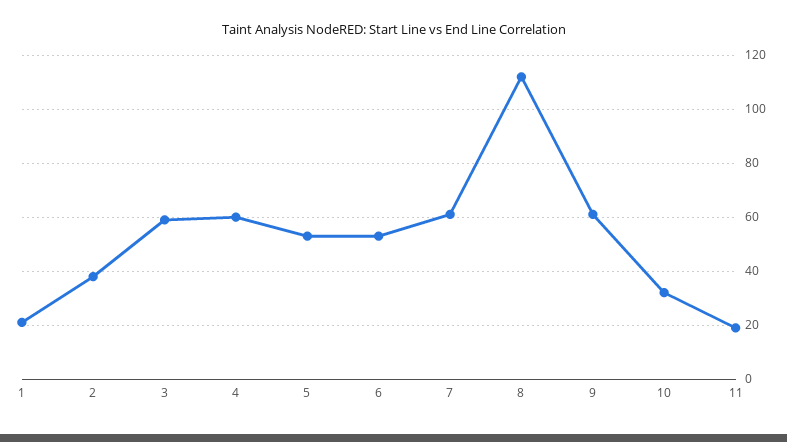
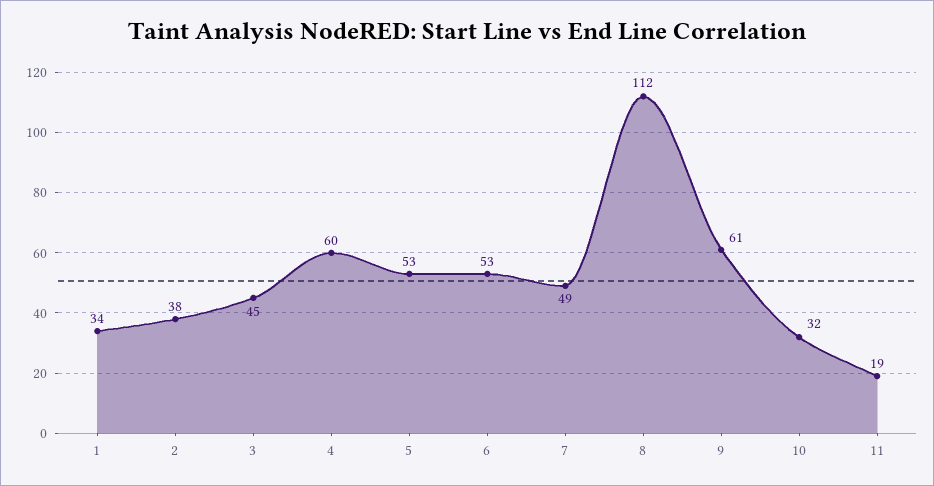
  {
-   "1": 20,
+   "1": 34,
    "2": 38,
-   "3": 60,
+   "3": 45,
    "4": 60,
    "5": 53,
    "6": 53,
-   "7": 60,
+   "7": 49,
    "8": 112,
    "9": 61,
    "10": 32,
    "11": 19
  }

